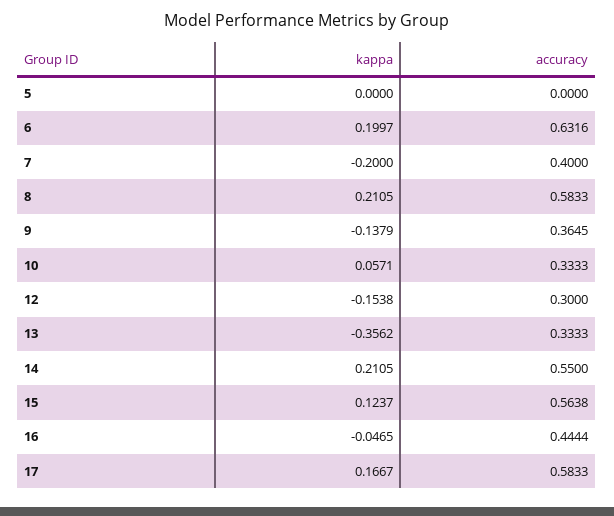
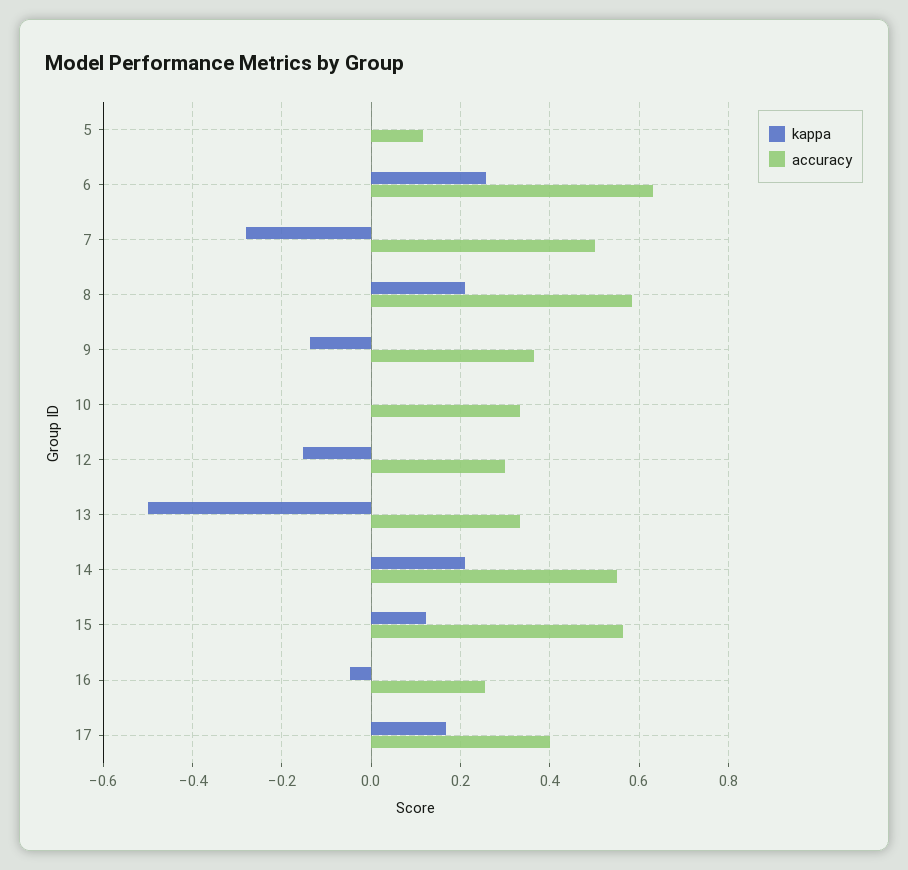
  {
    "kappa": {
      "5": 0,
-     "6": 0.1997,
+     "6": 0.26,
-     "7": -0.2,
+     "7": -0.28,
      "8": 0.2105,
      "9": -0.1379,
-     "10": 0.0571,
+     "10": 0,
      "12": -0.1538,
-     "13": -0.3562,
+     "13": -0.5,
      "14": 0.2105,
      "15": 0.1237,
      "16": -0.0465,
      "17": 0.1667
    },
    "accuracy": {
-     "5": 0,
+     "5": 0.12,
      "6": 0.6316,
-     "7": 0.4,
+     "7": 0.5,
      "8": 0.5833,
      "9": 0.3645,
      "10": 0.3333,
      "12": 0.3,
      "13": 0.3333,
      "14": 0.55,
      "15": 0.5638,
-     "16": 0.4444,
+     "16": 0.26,
-     "17": 0.5833
+     "17": 0.4
    }
  }

